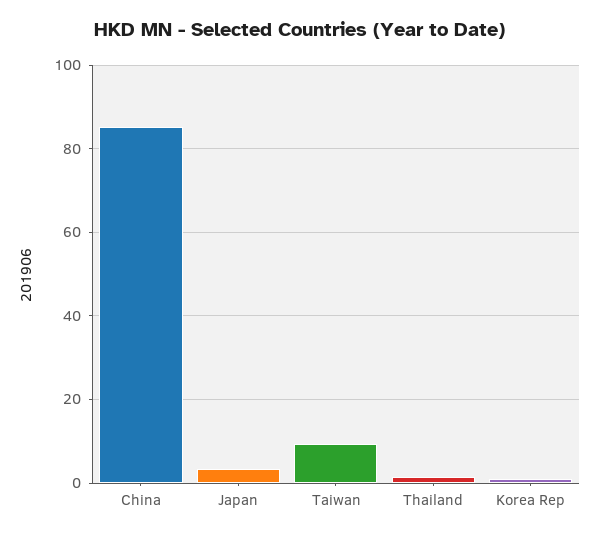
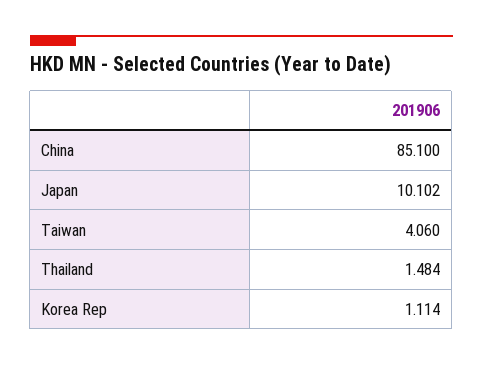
  {
    "China": 85.1,
-   "Japan": 4,
+   "Japan": 10.102,
-   "Taiwan": 10,
+   "Taiwan": 4.06,
    "Thailand": 1.484,
    "Korea Rep": 1.114
  }

